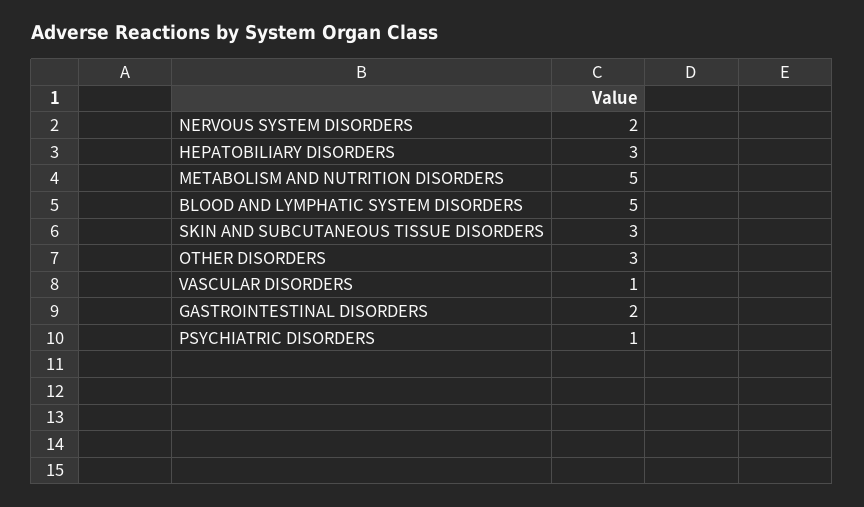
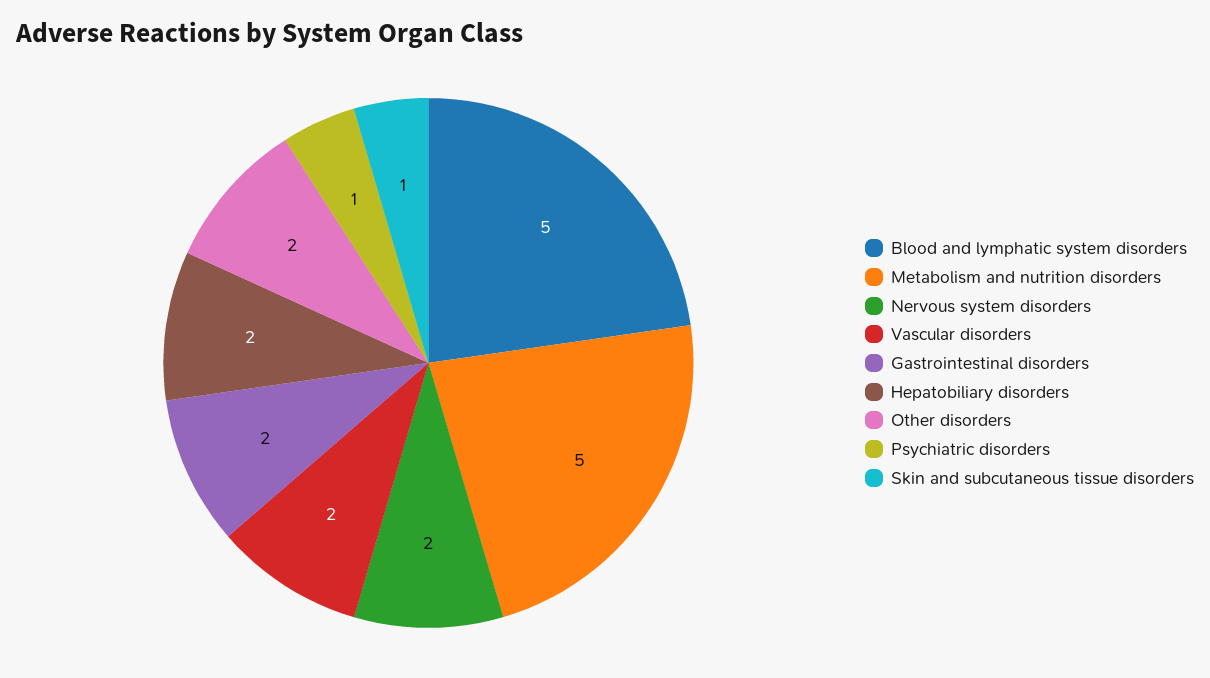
  {
    "NERVOUS SYSTEM DISORDERS": 2,
-   "HEPATOBILIARY DISORDERS": 3,
+   "HEPATOBILIARY DISORDERS": 2,
    "METABOLISM AND NUTRITION DISORDERS": 5,
    "BLOOD AND LYMPHATIC SYSTEM DISORDERS": 5,
-   "SKIN AND SUBCUTANEOUS TISSUE DISORDERS": 3,
+   "SKIN AND SUBCUTANEOUS TISSUE DISORDERS": 1,
-   "OTHER DISORDERS": 3,
+   "OTHER DISORDERS": 2,
-   "VASCULAR DISORDERS": 1,
+   "VASCULAR DISORDERS": 2,
    "GASTROINTESTINAL DISORDERS": 2,
    "PSYCHIATRIC DISORDERS": 1
  }

